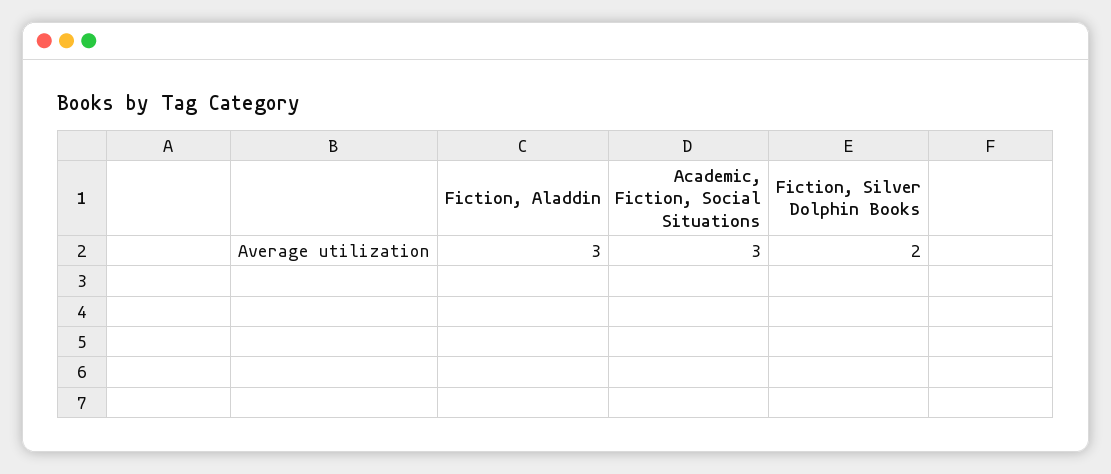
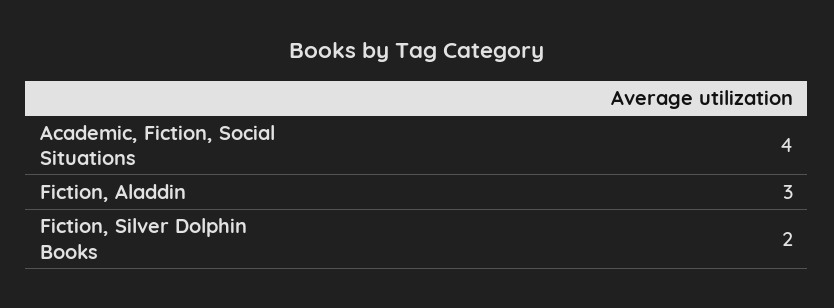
  {
    "Fiction, Aladdin": 3,
-   "Academic, Fiction, Social Situations": 3,
+   "Academic, Fiction, Social Situations": 4,
    "Fiction, Silver Dolphin Books": 2
  }

